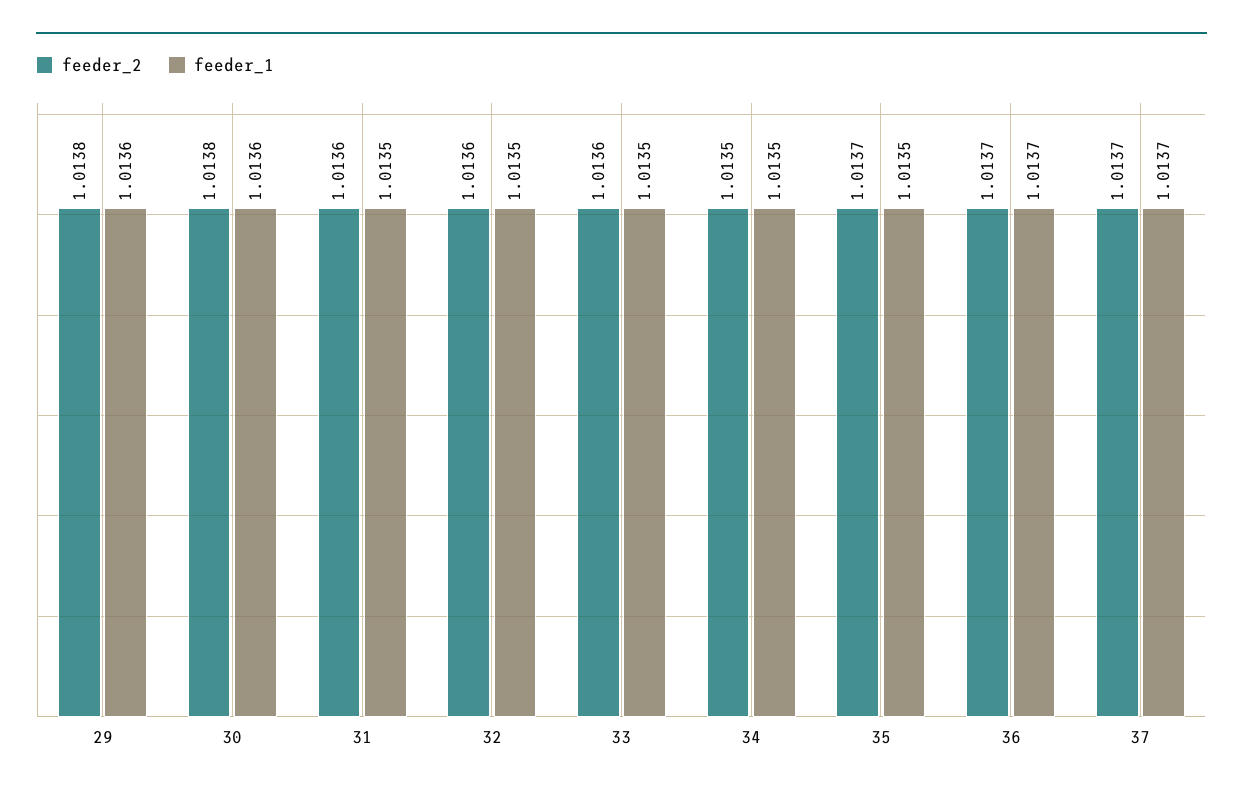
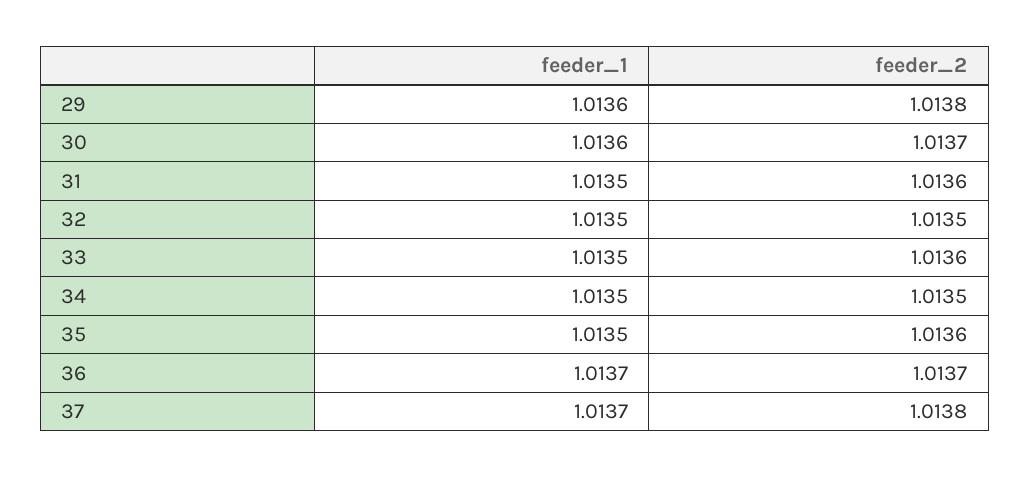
  {
    "feeder_2": {
      "29": 1.0138,
-     "30": 1.0138,
+     "30": 1.0137,
      "31": 1.0136,
-     "32": 1.0136,
+     "32": 1.0135,
      "33": 1.0136,
      "34": 1.0135,
-     "35": 1.0137,
+     "35": 1.0136,
      "36": 1.0137,
-     "37": 1.0137
+     "37": 1.0138
    },
    "feeder_1": {
      "29": 1.0136,
      "30": 1.0136,
      "31": 1.0135,
      "32": 1.0135,
      "33": 1.0135,
      "34": 1.0135,
      "35": 1.0135,
      "36": 1.0137,
      "37": 1.0137
    }
  }

